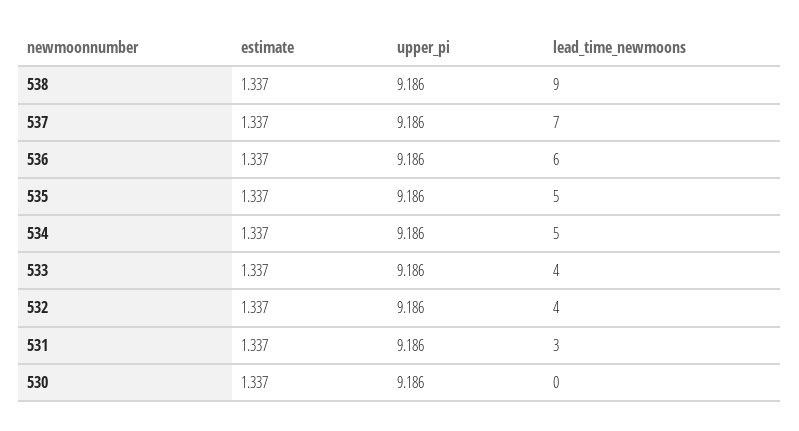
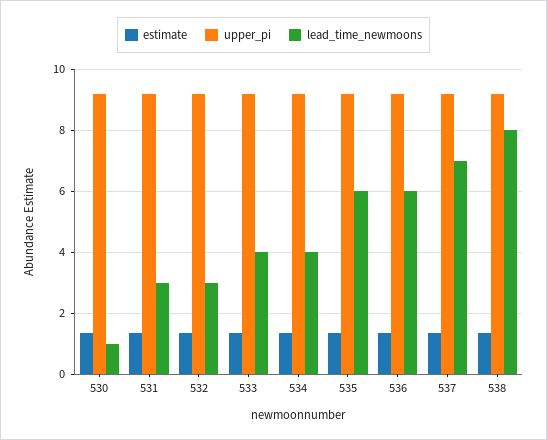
  {
    "estimate": {
      "538": 1.337,
      "537": 1.337,
      "536": 1.337,
      "535": 1.337,
      "534": 1.337,
      "533": 1.337,
      "532": 1.337,
      "531": 1.337,
      "530": 1.337
    },
    "upper_pi": {
      "538": 9.186,
      "537": 9.186,
      "536": 9.186,
      "535": 9.186,
      "534": 9.186,
      "533": 9.186,
      "532": 9.186,
      "531": 9.186,
      "530": 9.186
    },
    "lead_time_newmoons": {
-     "538": 9,
+     "538": 8,
      "537": 7,
      "536": 6,
-     "535": 5,
+     "535": 6,
-     "534": 5,
+     "534": 4,
      "533": 4,
-     "532": 4,
+     "532": 3,
      "531": 3,
-     "530": 0
+     "530": 1
    }
  }

